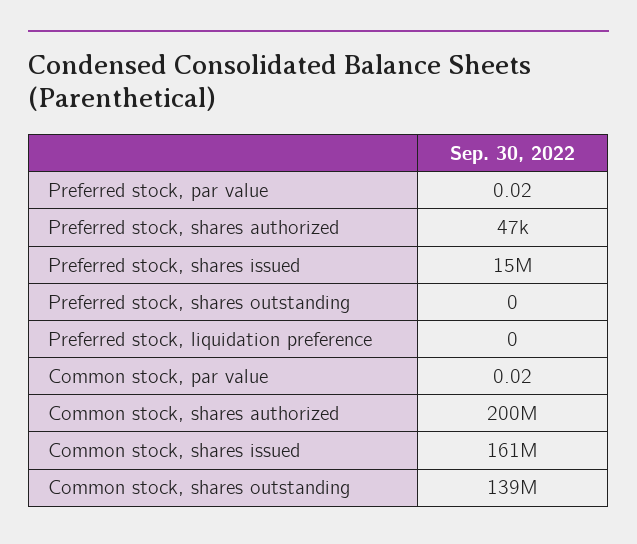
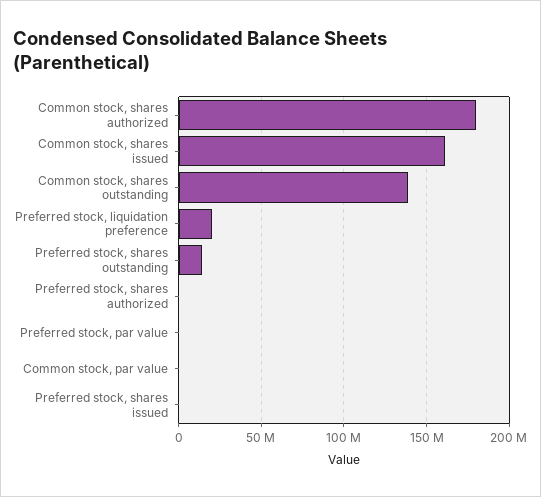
  {
    "Preferred stock, par value": 0.02,
    "Preferred stock, shares authorized": 47000,
-   "Preferred stock, shares issued": 15000000,
+   "Preferred stock, shares issued": 0,
-   "Preferred stock, shares outstanding": 0,
+   "Preferred stock, shares outstanding": 15000000,
-   "Preferred stock, liquidation preference": 0,
+   "Preferred stock, liquidation preference": 20000000,
    "Common stock, par value": 0.02,
-   "Common stock, shares authorized": 200000000,
+   "Common stock, shares authorized": 180000000,
    "Common stock, shares issued": 161000000,
    "Common stock, shares outstanding": 139000000
  }

